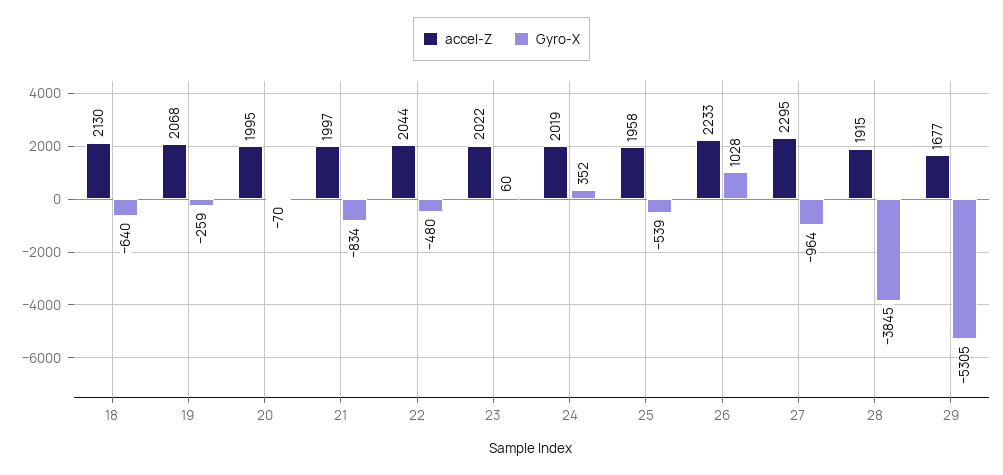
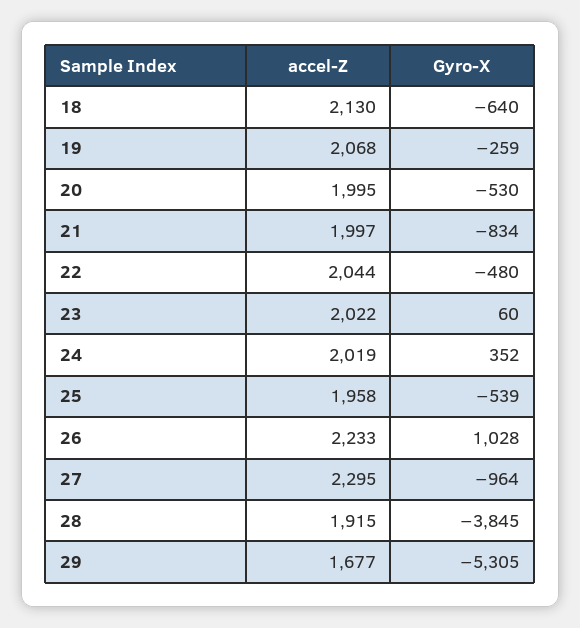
  {
    "accel-Z": {
      "18": 2130,
      "19": 2068,
      "20": 1995,
      "21": 1997,
      "22": 2044,
      "23": 2022,
      "24": 2019,
      "25": 1958,
      "26": 2233,
      "27": 2295,
      "28": 1915,
      "29": 1677
    },
    "Gyro-X": {
      "18": -640,
      "19": -259,
-     "20": -70,
+     "20": -530,
      "21": -834,
      "22": -480,
      "23": 60,
      "24": 352,
      "25": -539,
      "26": 1028,
      "27": -964,
      "28": -3845,
      "29": -5305
    }
  }

